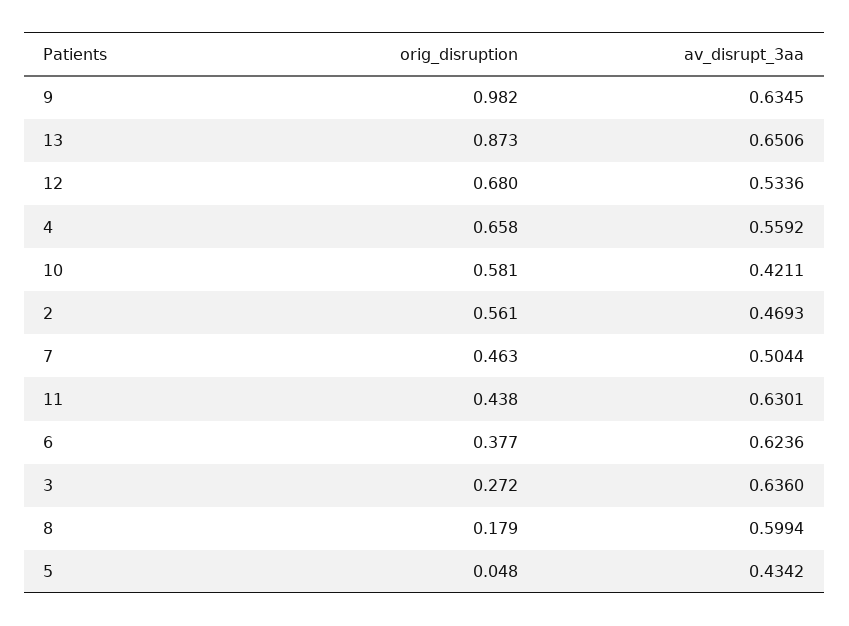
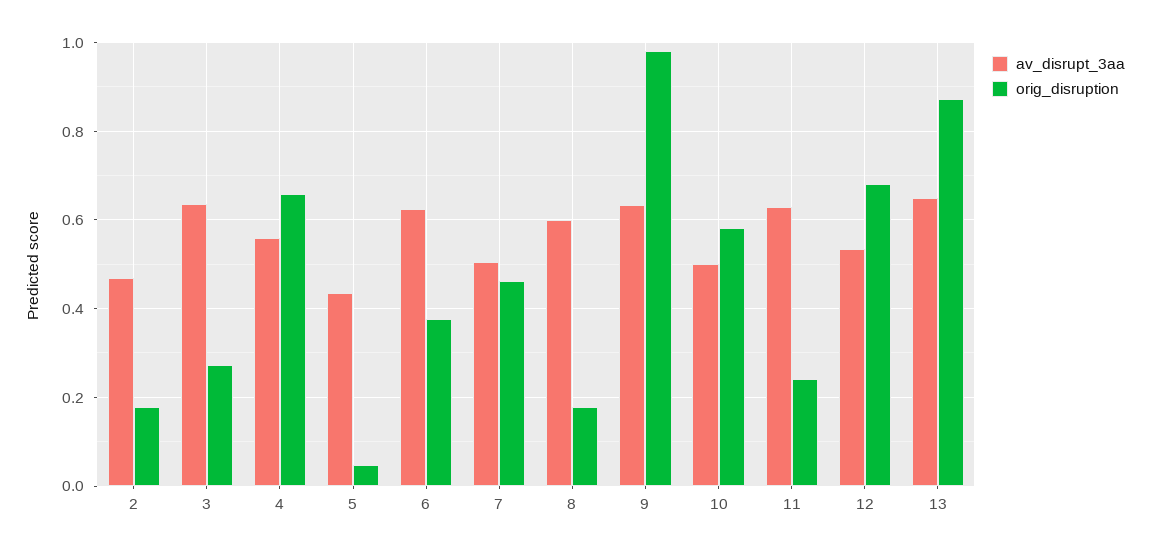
  {
    "orig_disruption": {
      "9": 0.982,
      "13": 0.873,
      "12": 0.68,
      "4": 0.658,
      "10": 0.581,
-     "2": 0.561,
+     "2": 0.18,
      "7": 0.463,
-     "11": 0.438,
+     "11": 0.24,
      "6": 0.377,
      "3": 0.272,
      "8": 0.179,
      "5": 0.048
    },
    "av_disrupt_3aa": {
      "9": 0.6345,
      "13": 0.6506,
      "12": 0.5336,
      "4": 0.5592,
-     "10": 0.4211,
+     "10": 0.5,
      "2": 0.4693,
      "7": 0.5044,
      "11": 0.6301,
      "6": 0.6236,
      "3": 0.636,
      "8": 0.5994,
      "5": 0.4342
    }
  }

